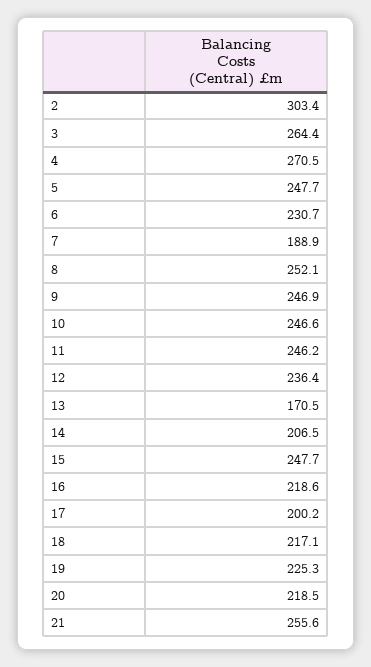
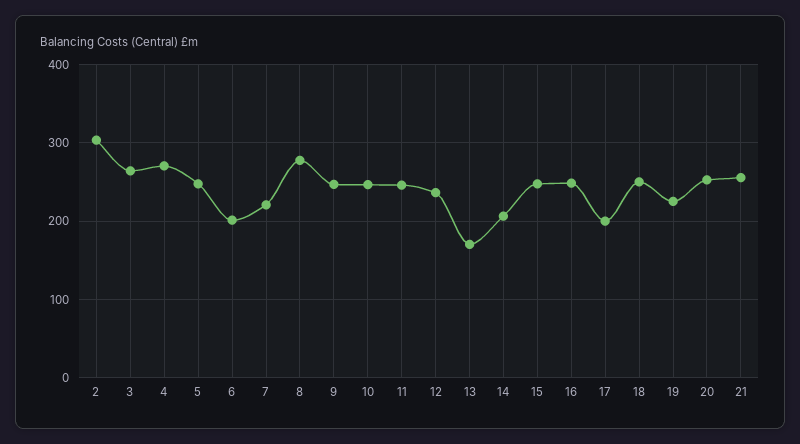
  {
    "2": 303.4,
    "3": 264.4,
    "4": 270.5,
    "5": 247.7,
-   "6": 230.7,
+   "6": 200,
-   "7": 188.9,
+   "7": 220,
-   "8": 252.1,
+   "8": 280,
    "9": 246.9,
    "10": 246.6,
    "11": 246.2,
    "12": 236.4,
    "13": 170.5,
    "14": 206.5,
    "15": 247.7,
-   "16": 218.6,
+   "16": 250,
    "17": 200.2,
-   "18": 217.1,
+   "18": 250,
    "19": 225.3,
-   "20": 218.5,
+   "20": 250,
    "21": 255.6
  }

